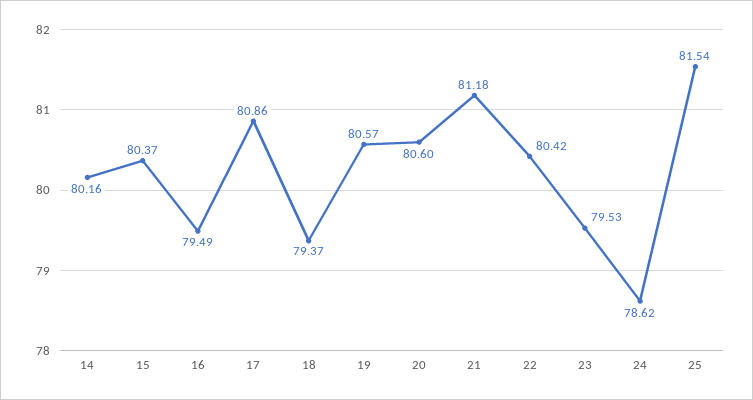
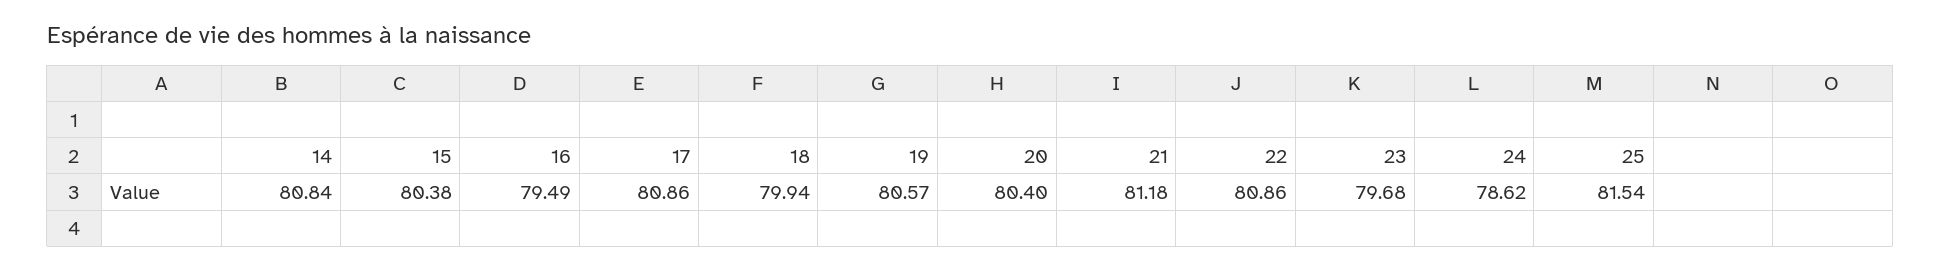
  {
-   "14": 80.16,
+   "14": 80.84,
-   "15": 80.37,
+   "15": 80.38,
    "16": 79.49,
    "17": 80.86,
-   "18": 79.37,
+   "18": 79.94,
    "19": 80.57,
-   "20": 80.6,
+   "20": 80.4,
    "21": 81.18,
-   "22": 80.42,
+   "22": 80.86,
-   "23": 79.53,
+   "23": 79.68,
    "24": 78.62,
    "25": 81.54
  }

